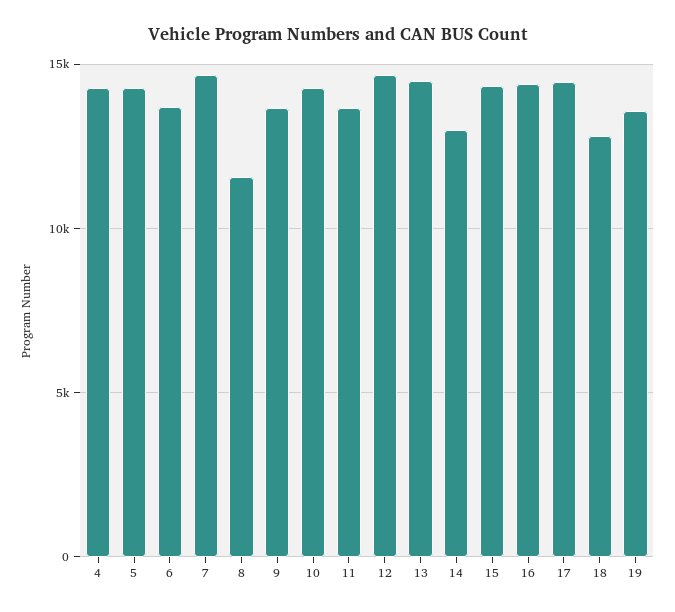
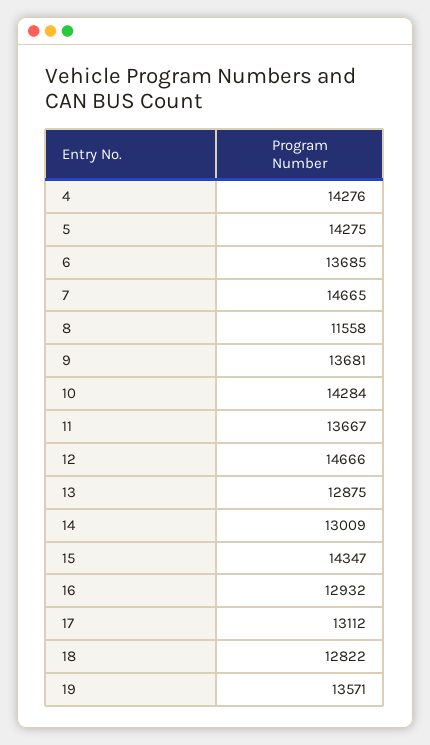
  {
    "4": 14276,
    "5": 14275,
    "6": 13685,
    "7": 14665,
    "8": 11558,
    "9": 13681,
    "10": 14284,
    "11": 13667,
    "12": 14666,
-   "13": 14500,
+   "13": 12875,
    "14": 13009,
    "15": 14347,
-   "16": 14500,
+   "16": 12932,
-   "17": 14500,
+   "17": 13112,
    "18": 12822,
    "19": 13571
  }

